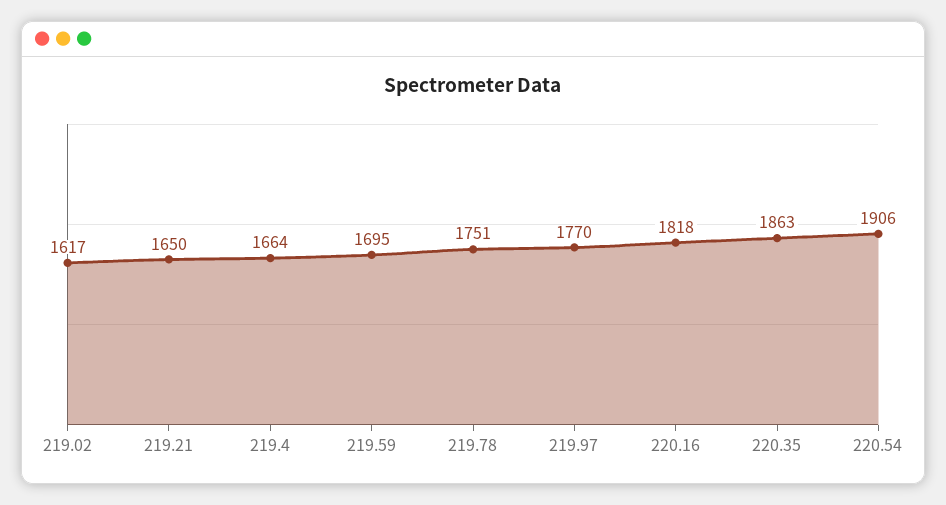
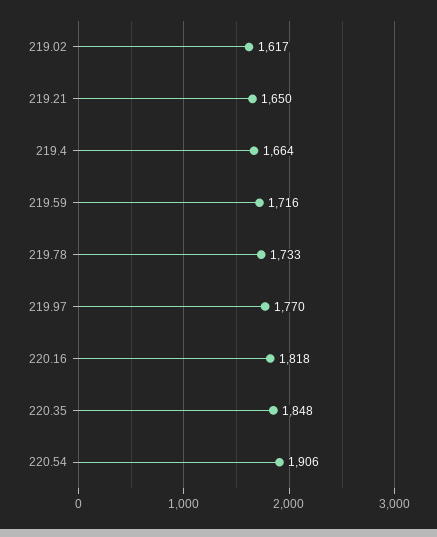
  {
    "219.02": 1617,
    "219.21": 1650,
    "219.4": 1664,
-   "219.59": 1695,
+   "219.59": 1716,
-   "219.78": 1751,
+   "219.78": 1733,
    "219.97": 1770,
    "220.16": 1818,
-   "220.35": 1863,
+   "220.35": 1848,
    "220.54": 1906
  }

